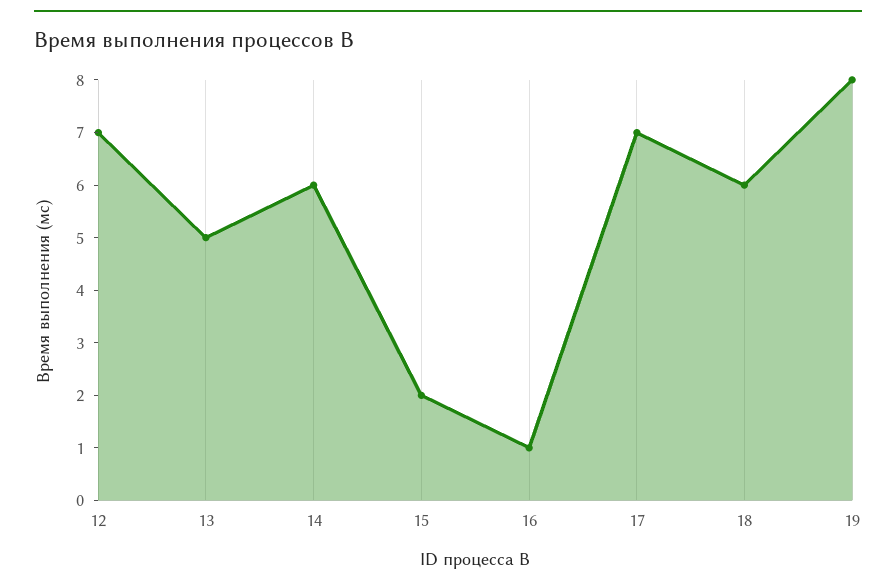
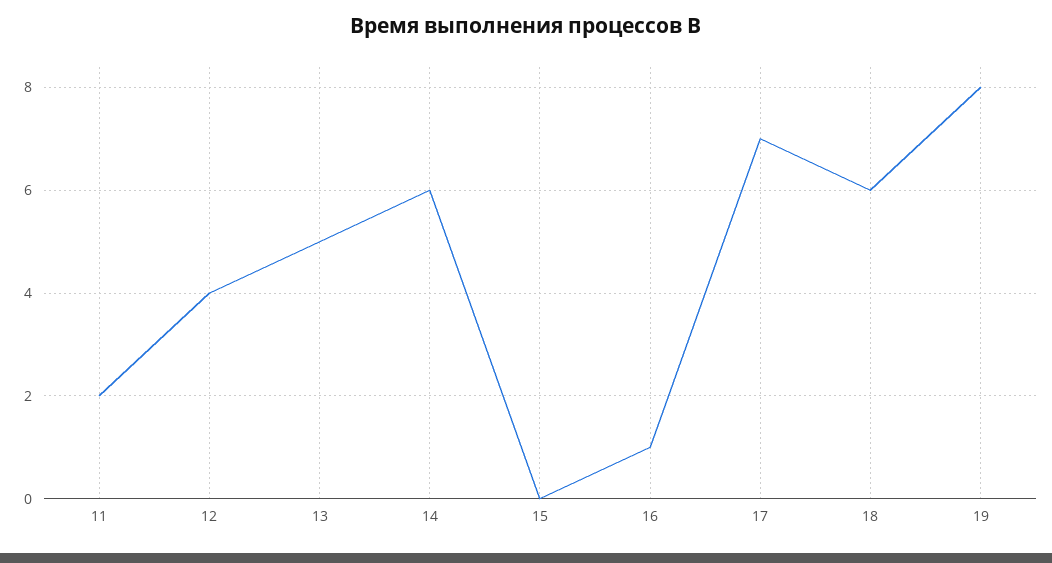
  {
-   "12": 7,
+   "12": 4,
    "13": 5,
    "14": 6,
-   "15": 2,
+   "15": 0,
    "16": 1,
    "17": 7,
    "18": 6,
-   "19": 8
+   "19": 8,
+   "11": 2
  }

